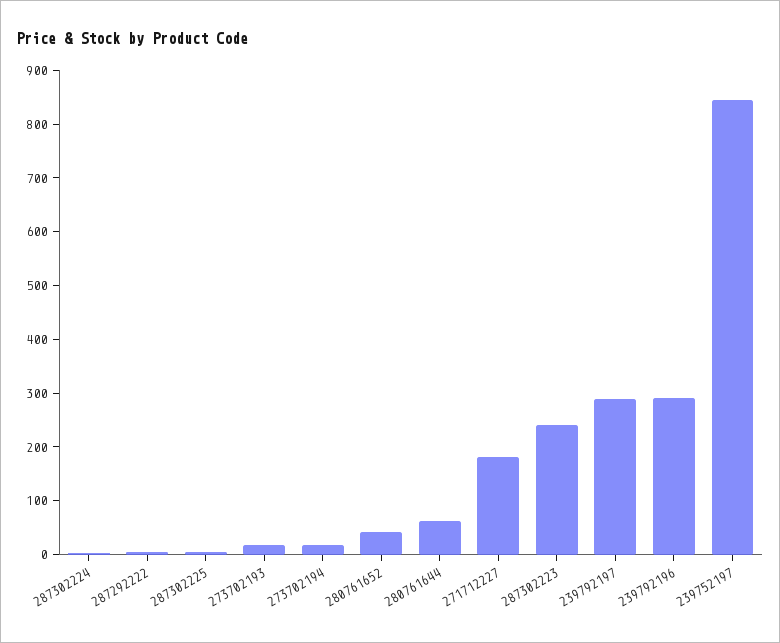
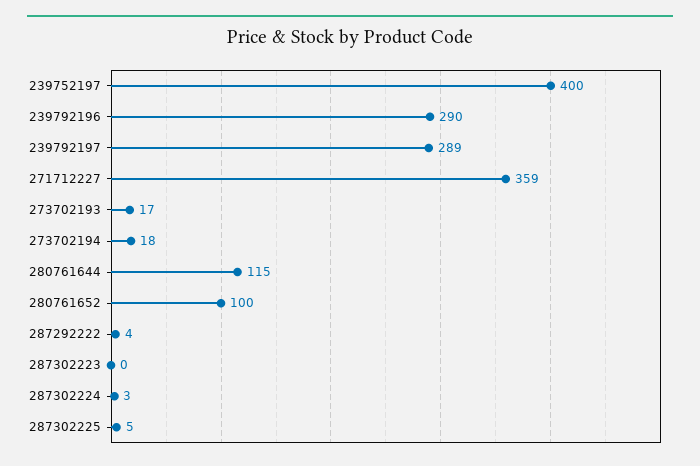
  {
    "287302224": 3,
    "287292222": 4,
    "287302225": 5,
    "273702193": 17,
    "273702194": 18,
-   "280761652": 40,
+   "280761652": 100,
-   "280761644": 60,
+   "280761644": 115,
-   "271712227": 180,
+   "271712227": 359,
-   "287302223": 240,
+   "287302223": 0,
    "239792197": 289,
    "239792196": 290,
-   "239752197": 840
+   "239752197": 400
  }

